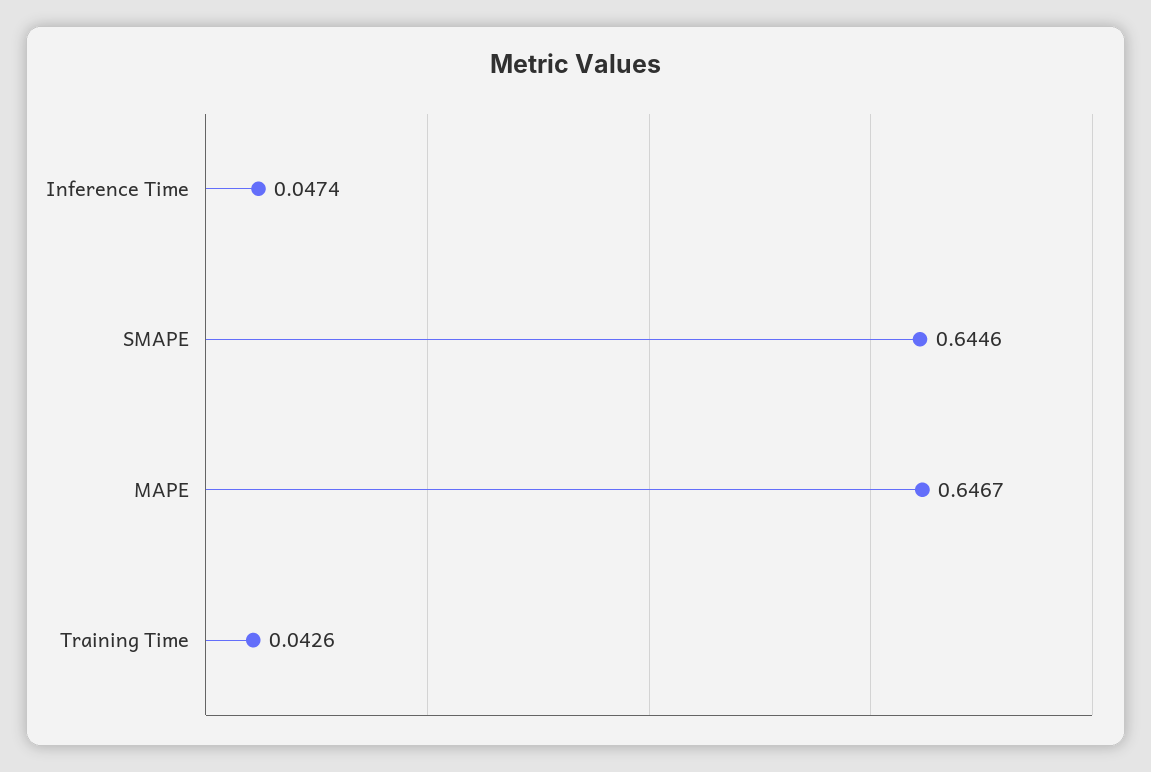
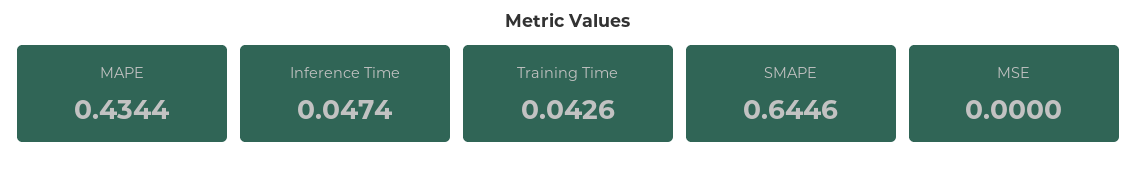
  {
    "Inference Time": 0.0474,
    "SMAPE": 0.6446,
-   "MAPE": 0.6467,
+   "MAPE": 0.4344,
-   "Training Time": 0.0426
+   "Training Time": 0.0426,
+   "MSE": 0
  }

